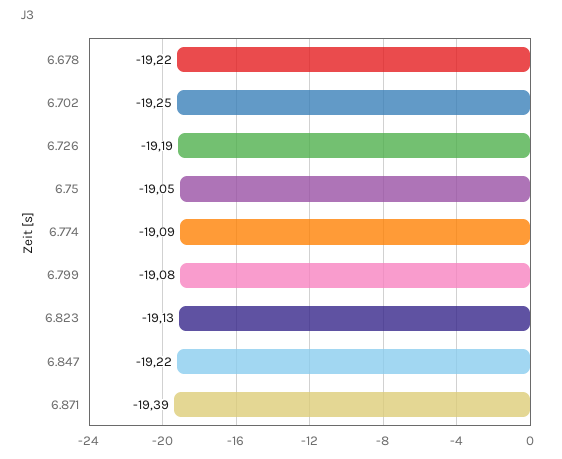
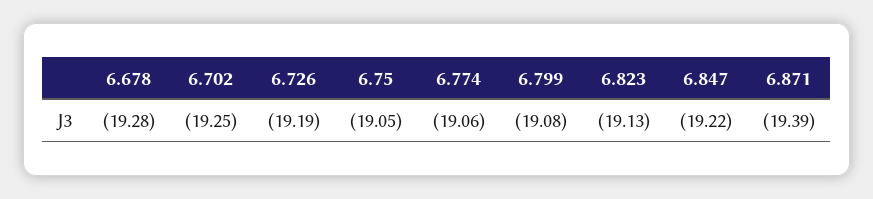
  {
-   "6.678": -19.22,
+   "6.678": -19.28,
    "6.702": -19.25,
    "6.726": -19.19,
    "6.75": -19.05,
-   "6.774": -19.09,
+   "6.774": -19.06,
    "6.799": -19.08,
    "6.823": -19.13,
    "6.847": -19.22,
    "6.871": -19.39
  }

